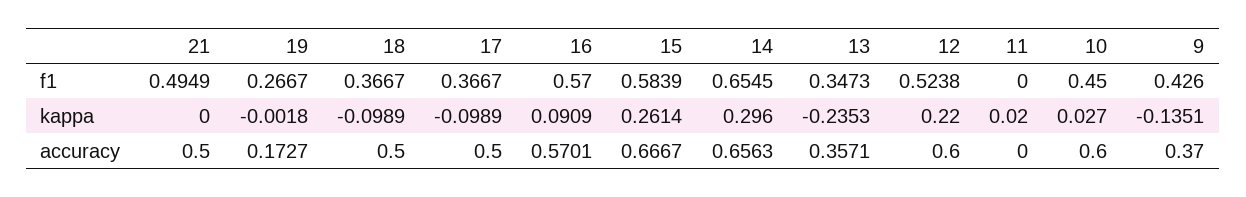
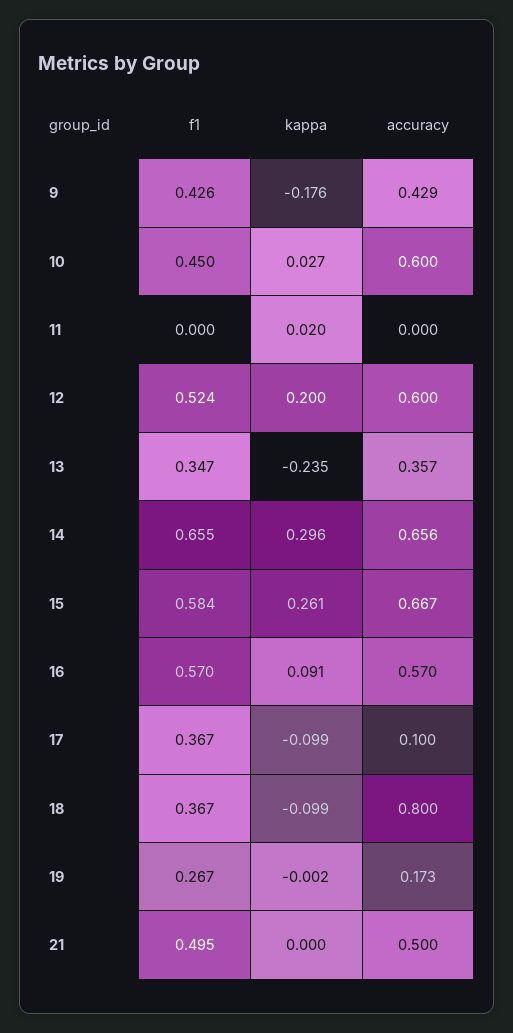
  {
    "21": {
      "f1": 0.4949,
      "kappa": 0,
      "accuracy": 0.5
    },
    "19": {
      "f1": 0.2667,
      "kappa": -0.0018,
      "accuracy": 0.1727
    },
    "18": {
      "f1": 0.3667,
      "kappa": -0.0989,
-     "accuracy": 0.5
+     "accuracy": 0.8
    },
    "17": {
      "f1": 0.3667,
      "kappa": -0.0989,
-     "accuracy": 0.5
+     "accuracy": 0.1
    },
    "16": {
      "f1": 0.57,
      "kappa": 0.0909,
      "accuracy": 0.5701
    },
    "15": {
      "f1": 0.5839,
      "kappa": 0.2614,
      "accuracy": 0.6667
    },
    "14": {
      "f1": 0.6545,
      "kappa": 0.296,
      "accuracy": 0.6563
    },
    "13": {
      "f1": 0.3473,
      "kappa": -0.2353,
      "accuracy": 0.3571
    },
    "12": {
      "f1": 0.5238,
-     "kappa": 0.22,
+     "kappa": 0.2,
      "accuracy": 0.6
    },
    "11": {
      "f1": 0,
      "kappa": 0.02,
      "accuracy": 0
    },
    "10": {
      "f1": 0.45,
      "kappa": 0.027,
      "accuracy": 0.6
    },
    "9": {
      "f1": 0.426,
-     "kappa": -0.1351,
+     "kappa": -0.176,
-     "accuracy": 0.37
+     "accuracy": 0.429
    }
  }

